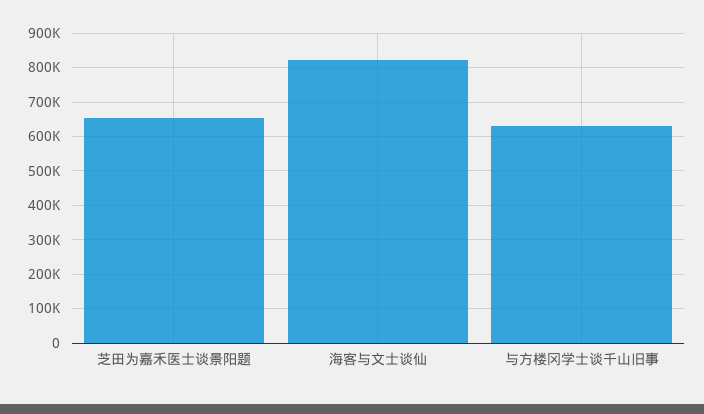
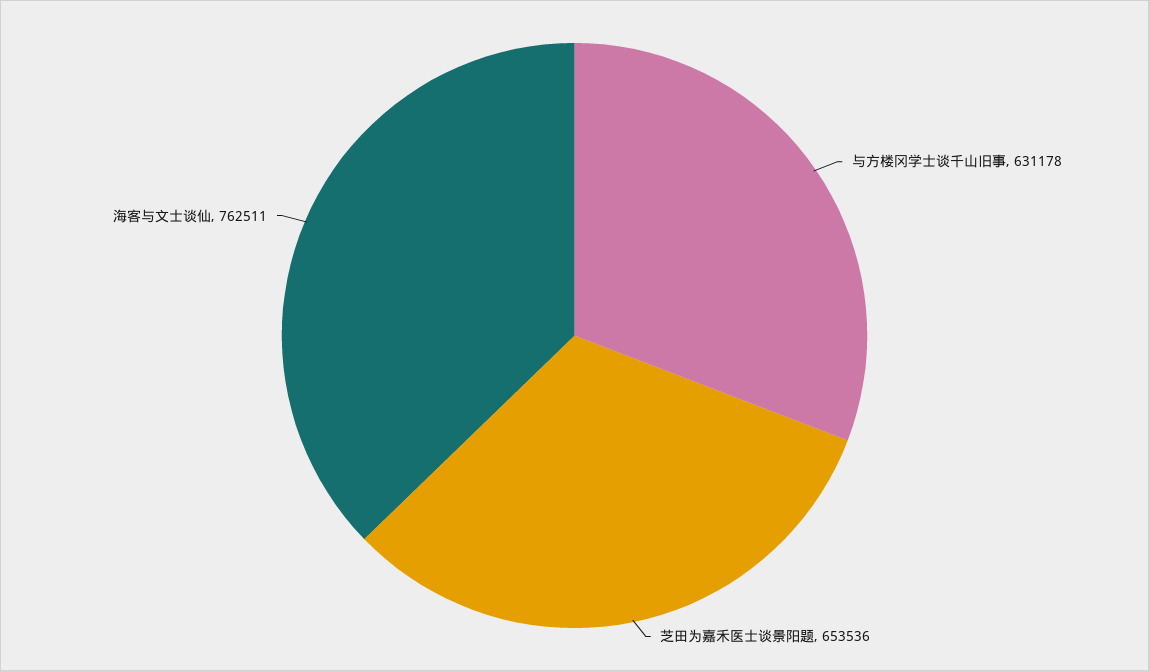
  {
    "芝田为嘉禾医士谈景阳题": 653536,
-   "海客与文士谈仙": 820000,
+   "海客与文士谈仙": 762511,
    "与方楼冈学士谈千山旧事": 631178
  }

